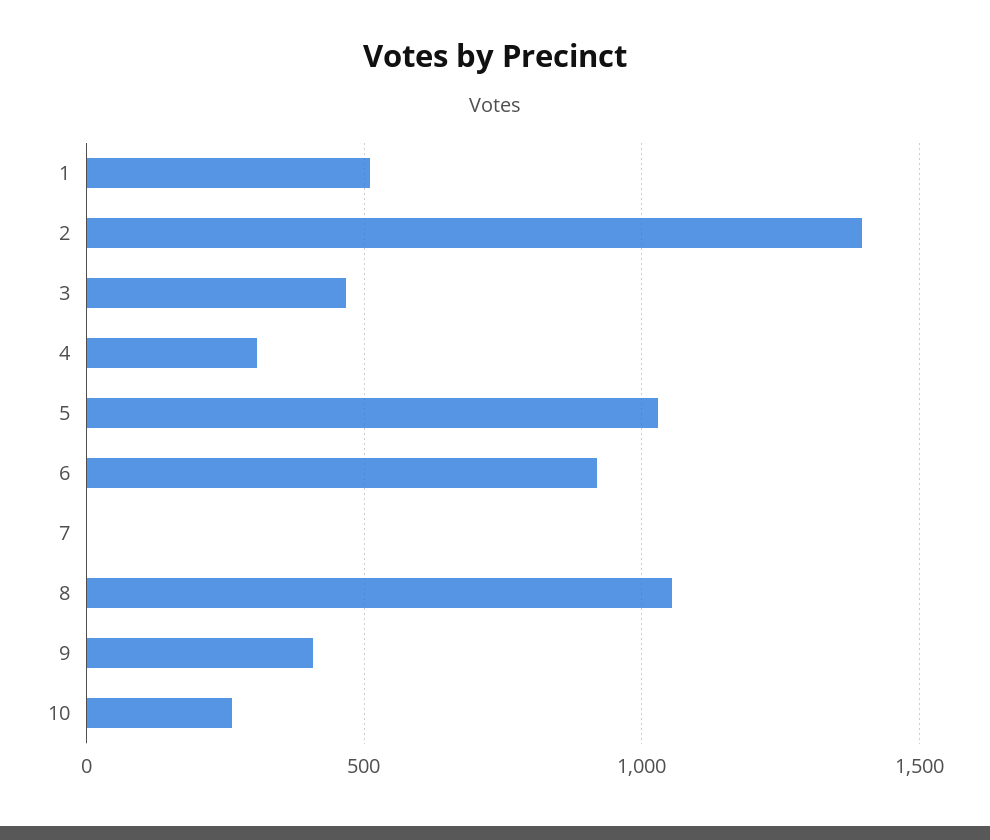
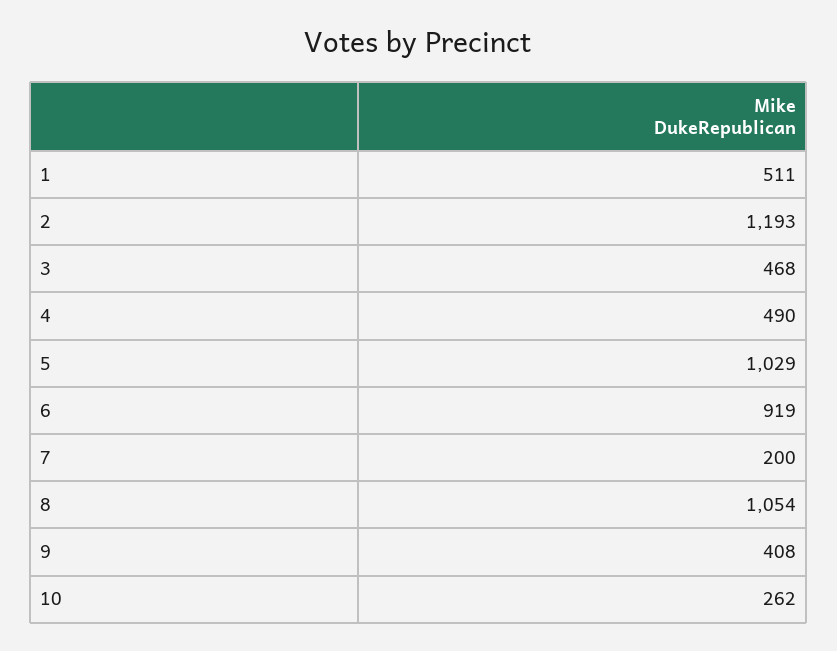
  {
    "1": 511,
-   "2": 1400,
+   "2": 1193,
    "3": 468,
-   "4": 300,
+   "4": 490,
    "5": 1029,
    "6": 919,
-   "7": 0,
+   "7": 200,
    "8": 1054,
    "9": 408,
    "10": 262
  }

